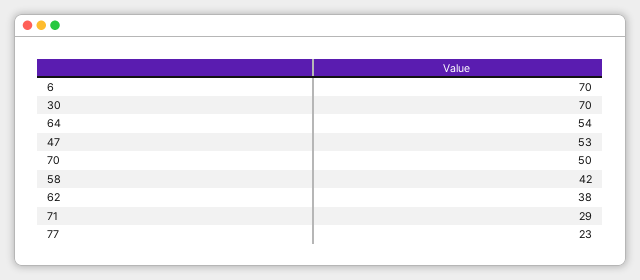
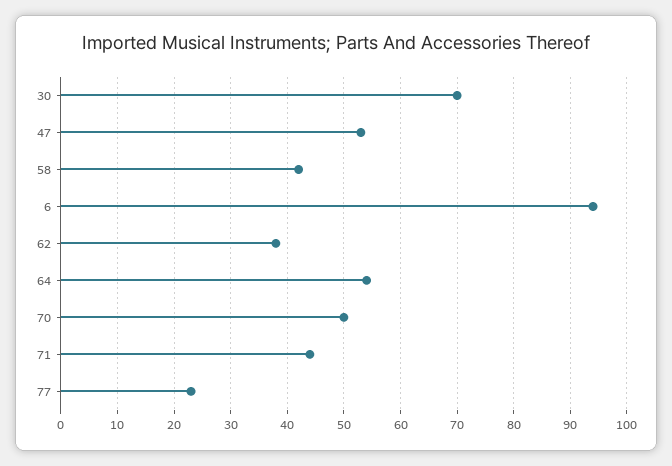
  {
-   "6": 70,
+   "6": 95,
    "30": 70,
    "64": 54,
    "47": 53,
    "70": 50,
    "58": 42,
    "62": 38,
-   "71": 29,
+   "71": 45,
    "77": 23
  }

